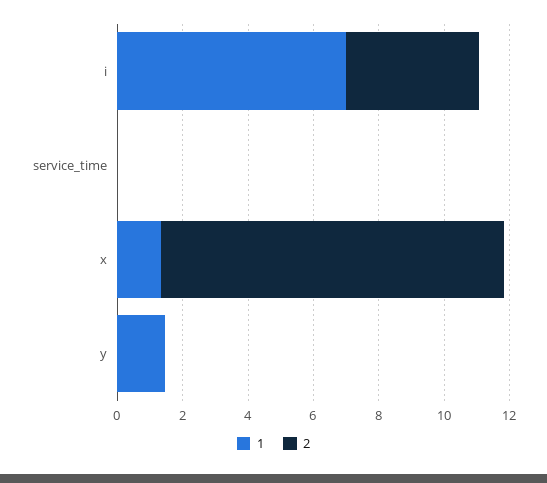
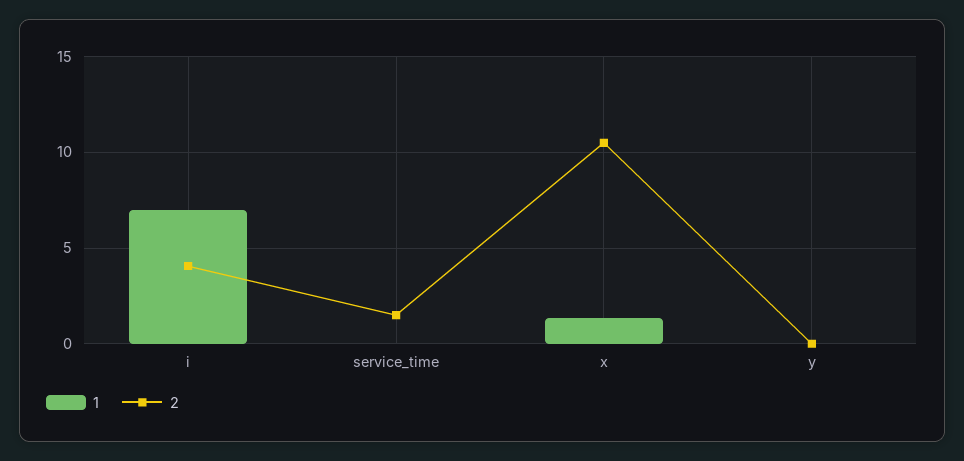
  {
    "1": {
      "i": 7,
      "service_time": 0,
      "x": 1.5,
-     "y": 1.5
+     "y": 0
    },
    "2": {
      "i": 4,
-     "service_time": 0,
+     "service_time": 1.5,
      "x": 10.5,
      "y": 0
    }
  }

